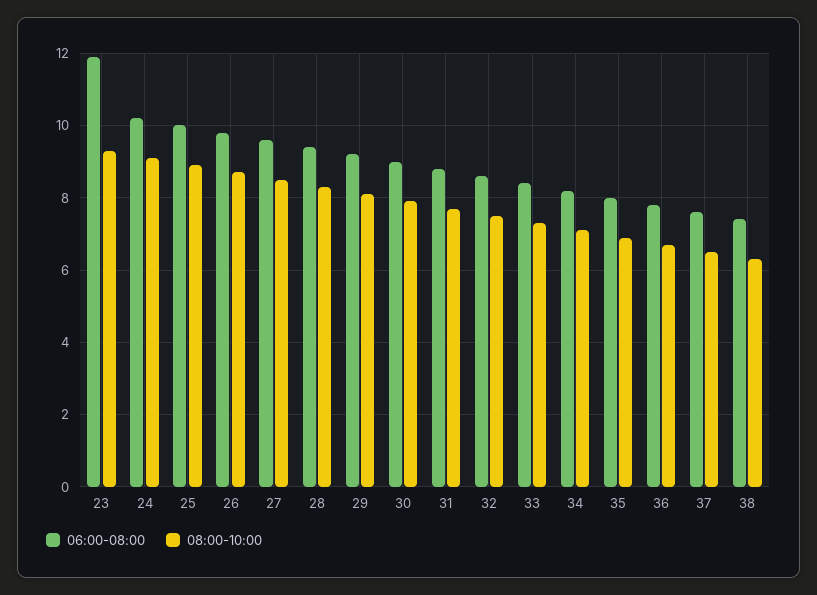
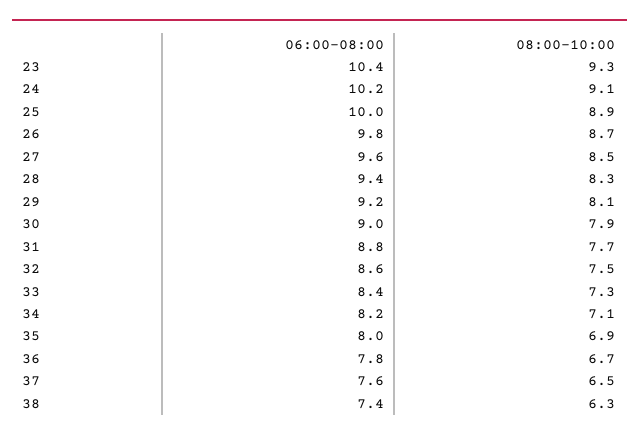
  {
    "06:00-08:00": {
-     "23": 12,
+     "23": 10.4,
      "24": 10.2,
      "25": 10,
      "26": 9.8,
      "27": 9.6,
      "28": 9.4,
      "29": 9.2,
      "30": 9,
      "31": 8.8,
      "32": 8.6,
      "33": 8.4,
      "34": 8.2,
      "35": 8,
      "36": 7.8,
      "37": 7.6,
      "38": 7.4
    },
    "08:00-10:00": {
      "23": 9.3,
      "24": 9.1,
      "25": 8.9,
      "26": 8.7,
      "27": 8.5,
      "28": 8.3,
      "29": 8.1,
      "30": 7.9,
      "31": 7.7,
      "32": 7.5,
      "33": 7.3,
      "34": 7.1,
      "35": 6.9,
      "36": 6.7,
      "37": 6.5,
      "38": 6.3
    }
  }

